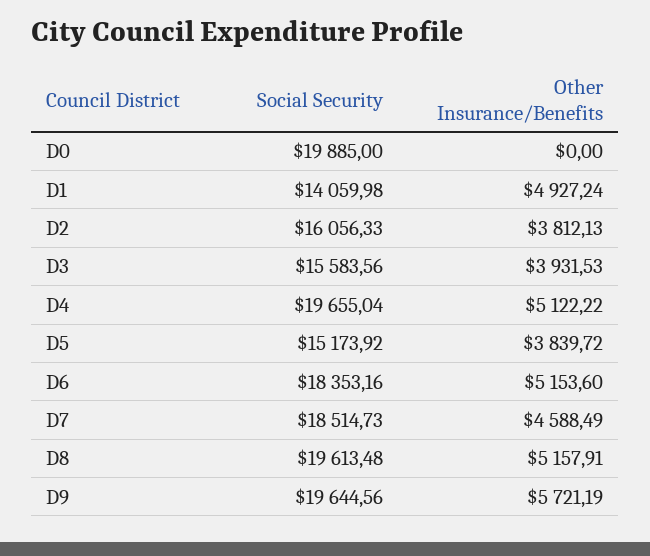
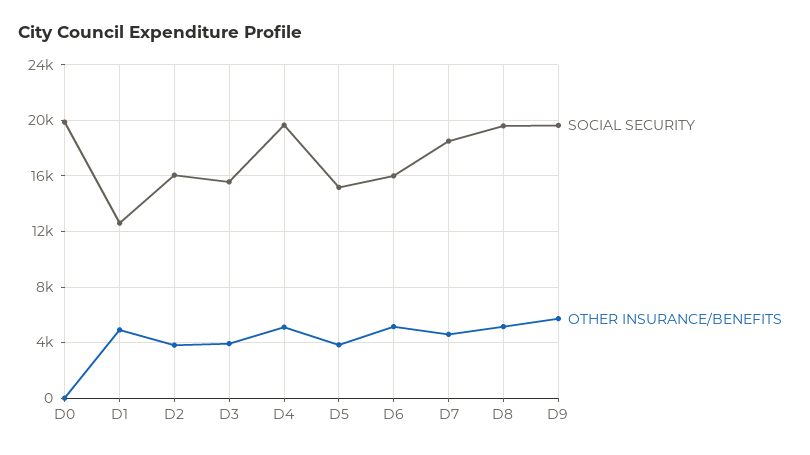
  {
    "Social Security": {
      "D0": 19885,
-     "D1": 14059.98,
+     "D1": 12500,
      "D2": 16056.33,
      "D3": 15583.56,
      "D4": 19655.04,
      "D5": 15173.92,
-     "D6": 18353.16,
+     "D6": 16000,
      "D7": 18514.73,
      "D8": 19613.48,
      "D9": 19644.56
    },
    "Other Insurance/Benefits": {
      "D0": 0,
      "D1": 4927.24,
      "D2": 3812.13,
      "D3": 3931.53,
      "D4": 5122.22,
      "D5": 3839.72,
      "D6": 5153.6,
      "D7": 4588.49,
      "D8": 5157.91,
      "D9": 5721.19
    }
  }

